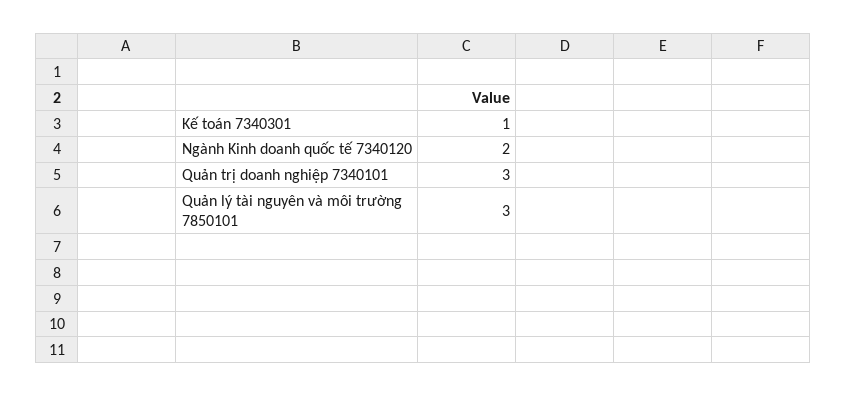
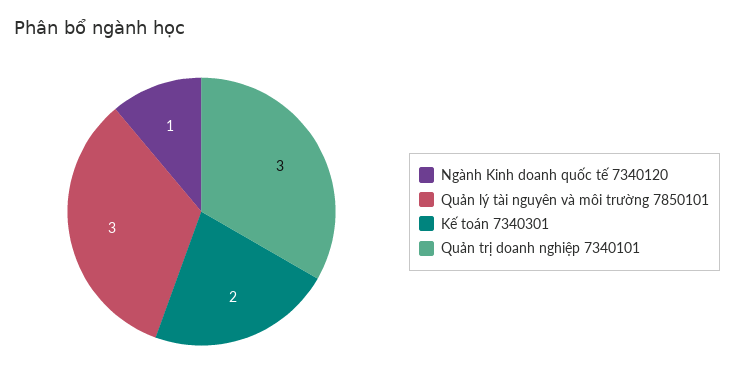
  {
-   "Kế toán 7340301": 1,
+   "Kế toán 7340301": 2,
-   "Ngành Kinh doanh quốc tế 7340120": 2,
+   "Ngành Kinh doanh quốc tế 7340120": 1,
    "Quản trị doanh nghiệp 7340101": 3,
    "Quản lý tài nguyên và môi trường 7850101": 3
  }

